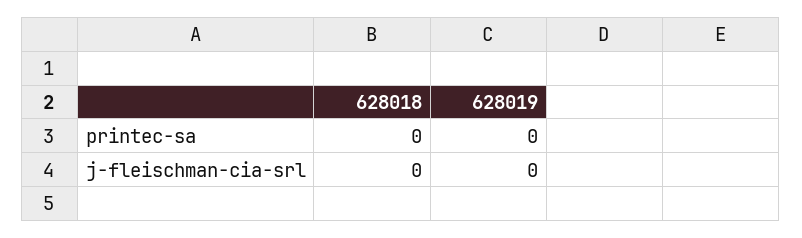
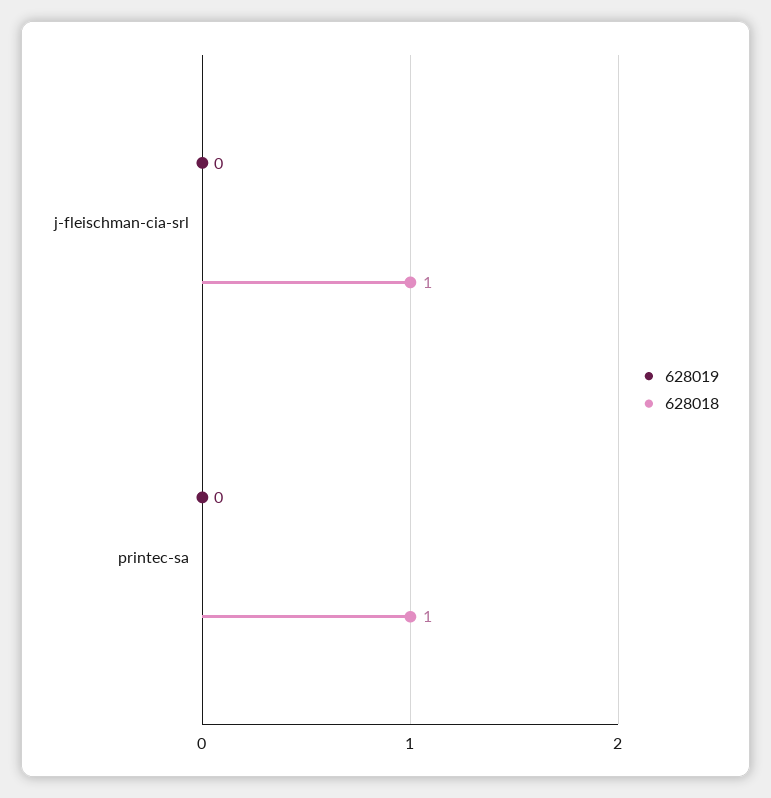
  {
    "628018": {
-     "printec-sa": 0,
+     "printec-sa": 1,
-     "j-fleischman-cia-srl": 0
+     "j-fleischman-cia-srl": 1
    },
    "628019": {
      "printec-sa": 0,
      "j-fleischman-cia-srl": 0
    }
  }

